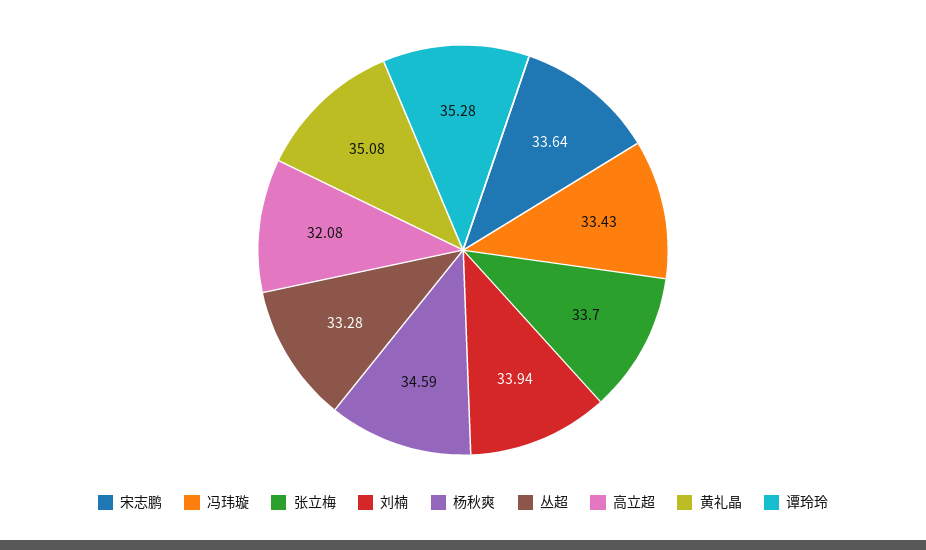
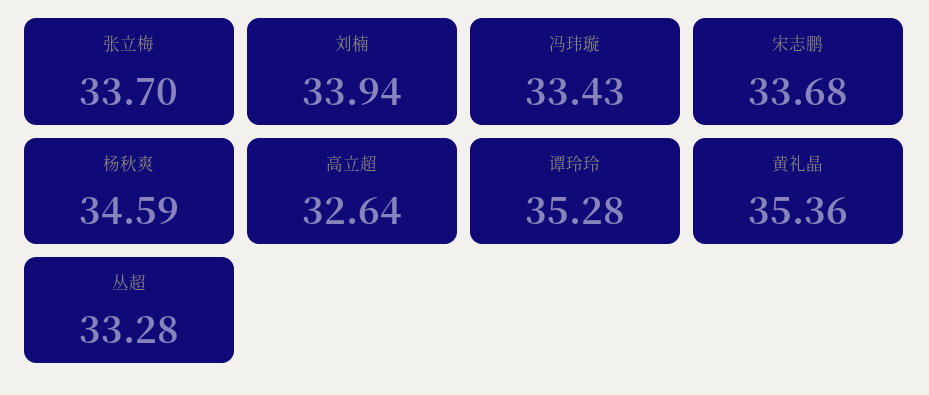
  {
-   "宋志鹏": 33.64,
+   "宋志鹏": 33.68,
    "冯玮璇": 33.43,
    "张立梅": 33.7,
    "刘楠": 33.94,
    "杨秋爽": 34.59,
    "丛超": 33.28,
-   "高立超": 32.08,
+   "高立超": 32.64,
-   "黄礼晶": 35.08,
+   "黄礼晶": 35.36,
    "谭玲玲": 35.28
  }

